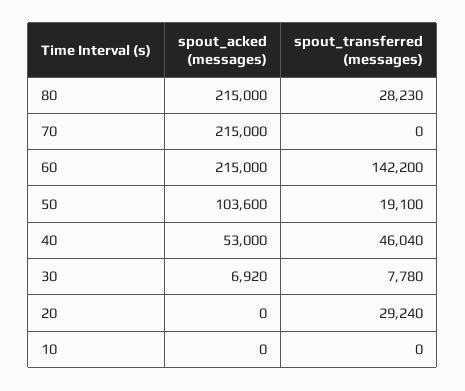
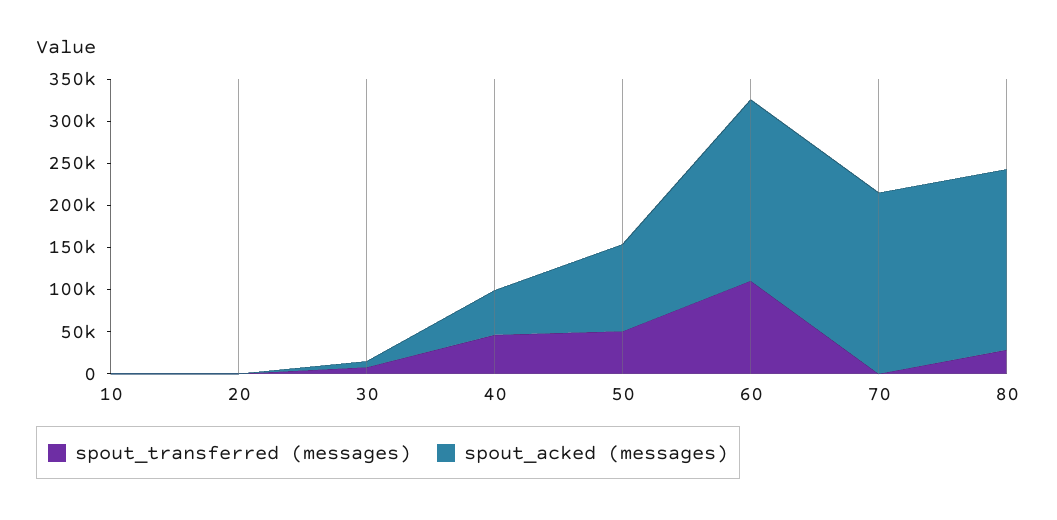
  {
    "spout_acked (messages)": {
      "80": 215000,
      "70": 215000,
      "60": 215000,
      "50": 103600,
      "40": 53000,
      "30": 6920,
      "20": 0,
      "10": 0
    },
    "spout_transferred (messages)": {
      "80": 28230,
      "70": 0,
-     "60": 142200,
+     "60": 110000,
-     "50": 19100,
+     "50": 50000,
      "40": 46040,
      "30": 7780,
-     "20": 29240,
+     "20": 0,
      "10": 0
    }
  }

